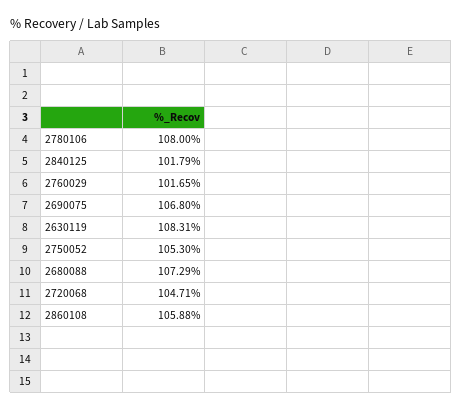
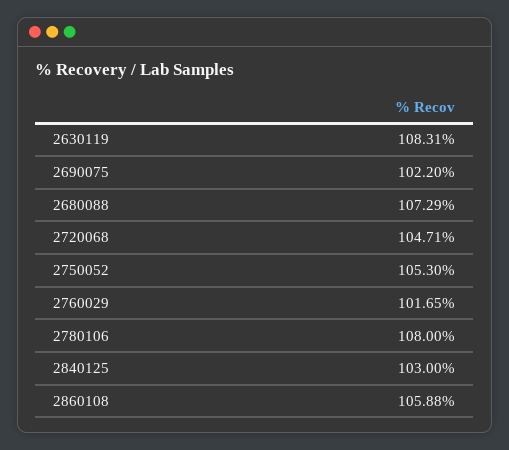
  {
    "2780106": 108,
-   "2840125": 101.79,
+   "2840125": 103,
    "2760029": 101.65,
-   "2690075": 106.8,
+   "2690075": 102.2,
    "2630119": 108.31,
    "2750052": 105.3,
    "2680088": 107.29,
    "2720068": 104.71,
    "2860108": 105.88
  }

